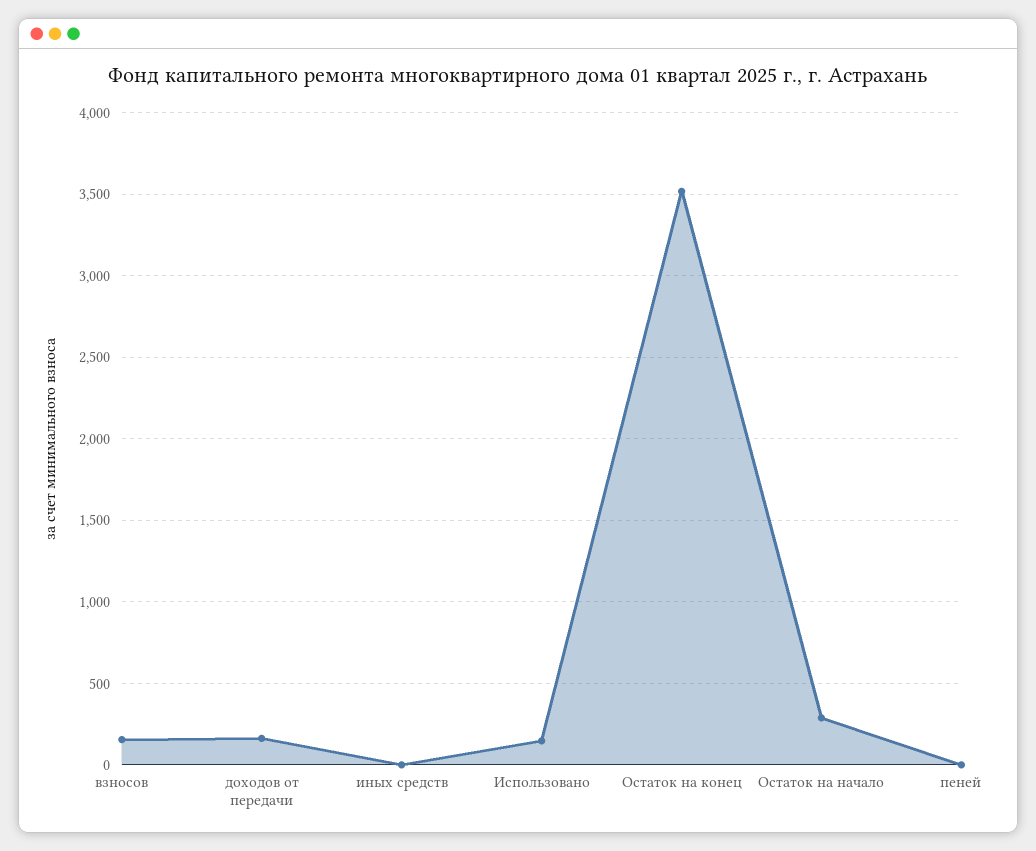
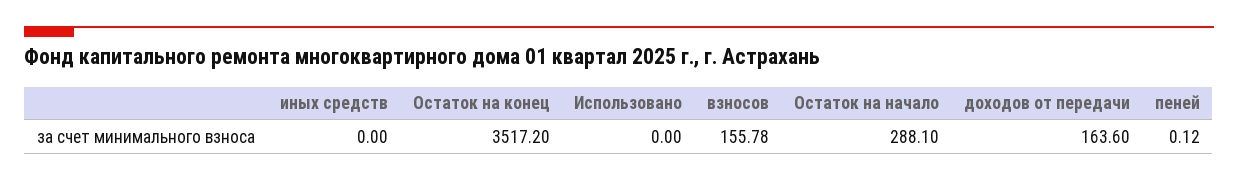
  {
    "взносов": 155.78,
    "доходов от передачи": 163.6,
    "иных средств": 0,
-   "Использовано": 150,
+   "Использовано": 0,
    "Остаток на конец": 3517.2,
    "Остаток на начало": 288.1,
    "пеней": 0.12
  }

